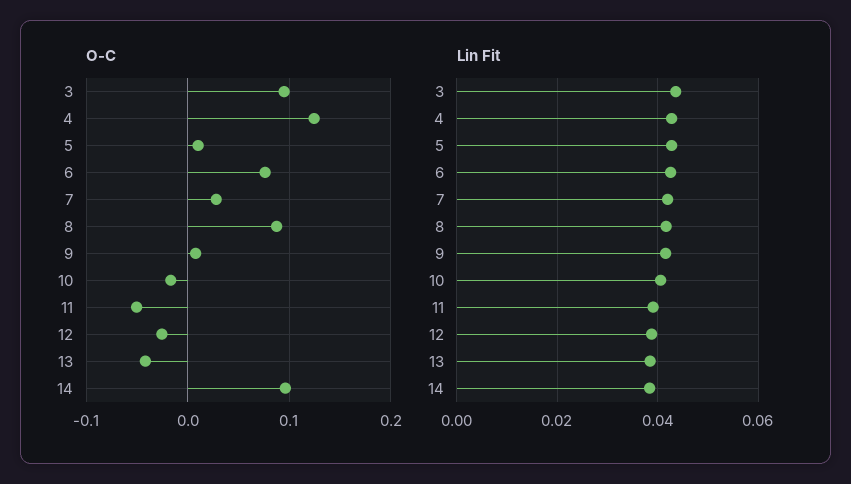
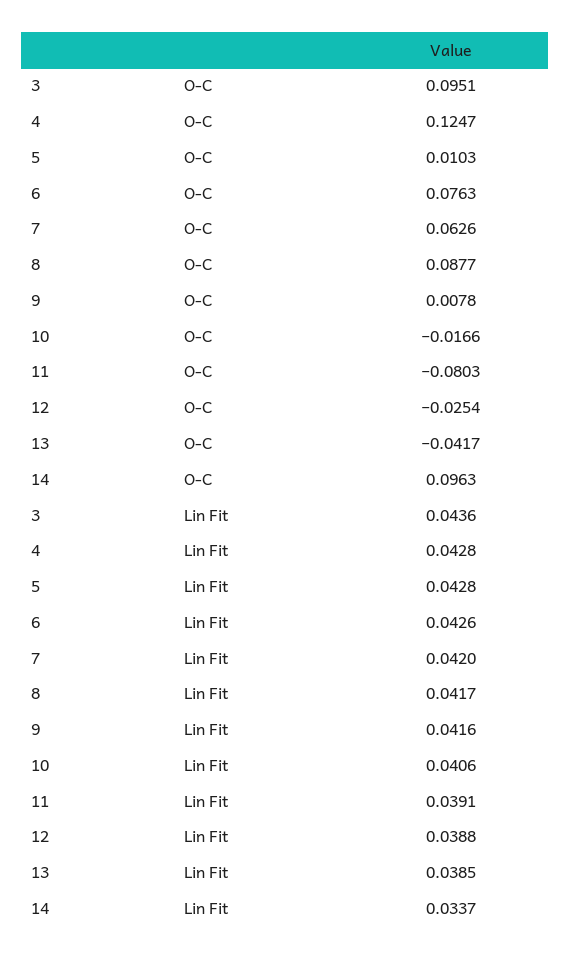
  {
    "O-C": {
      "3": 0.0951,
      "4": 0.1247,
      "5": 0.0103,
      "6": 0.0763,
-     "7": 0.03,
+     "7": 0.0626,
      "8": 0.0877,
      "9": 0.0078,
      "10": -0.0166,
-     "11": -0.05,
+     "11": -0.0803,
      "12": -0.0254,
      "13": -0.0417,
      "14": 0.0963
    },
    "Lin Fit": {
      "3": 0.0436,
      "4": 0.0428,
      "5": 0.0428,
      "6": 0.0426,
      "7": 0.042,
      "8": 0.0417,
      "9": 0.0416,
      "10": 0.0406,
      "11": 0.0391,
      "12": 0.0388,
      "13": 0.0385,
-     "14": 0.038
+     "14": 0.0337
    }
  }

